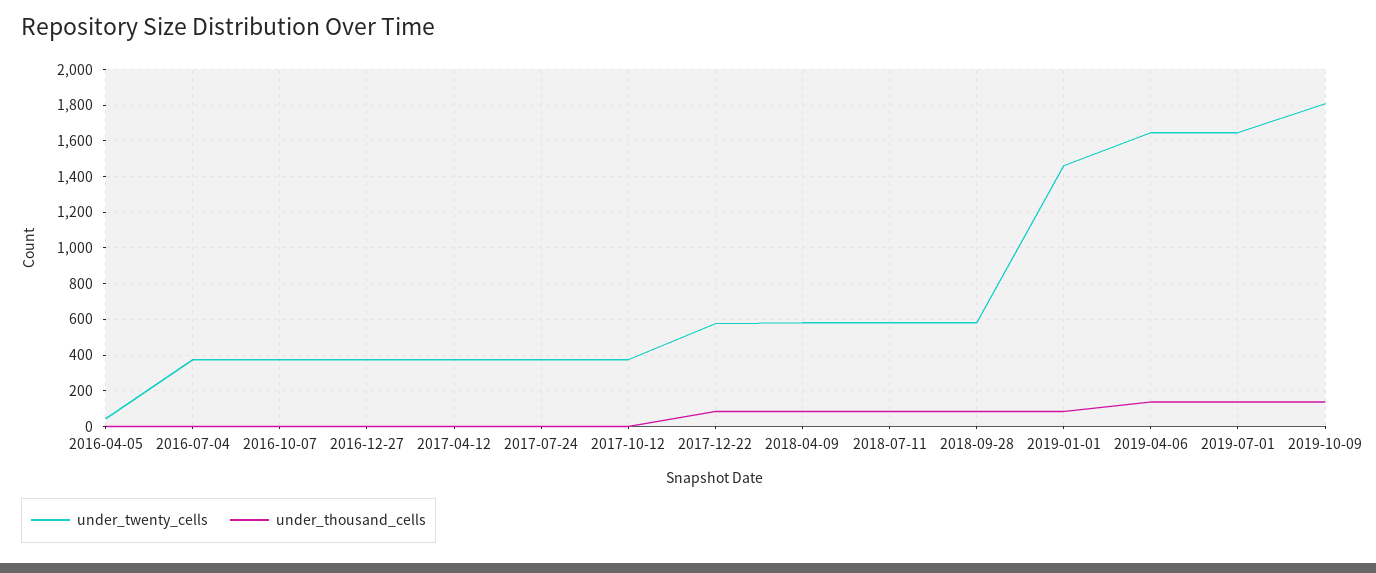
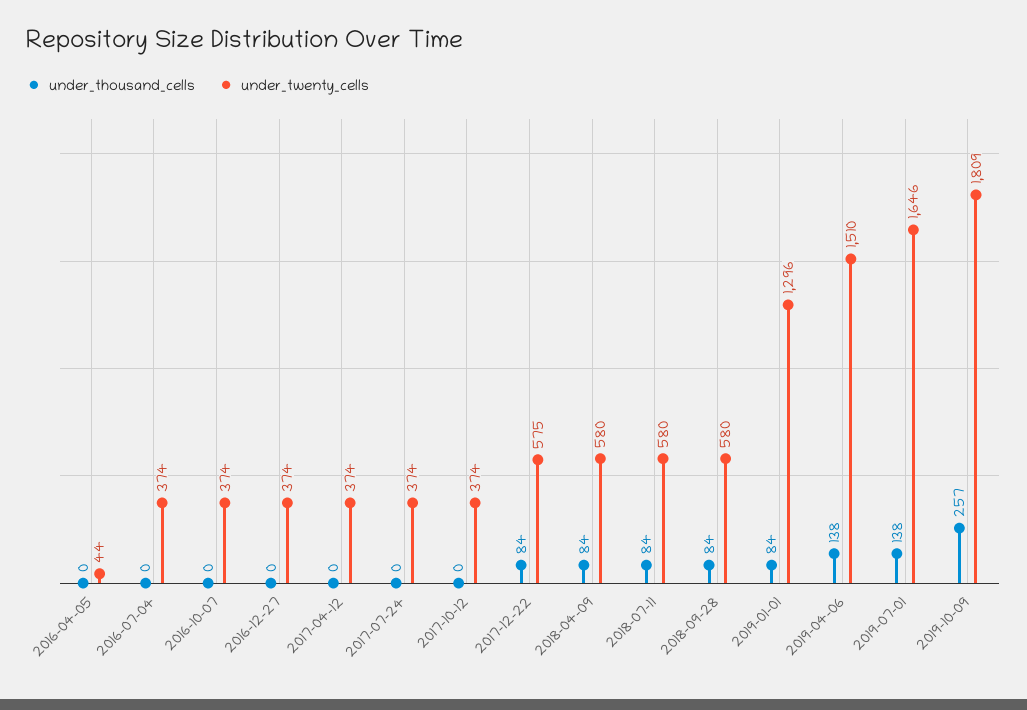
  {
    "under_twenty_cells": {
      "2016-04-05": 44,
      "2016-07-04": 374,
      "2016-10-07": 374,
      "2016-12-27": 374,
      "2017-04-12": 374,
      "2017-07-24": 374,
      "2017-10-12": 374,
      "2017-12-22": 575,
      "2018-04-09": 580,
      "2018-07-11": 580,
      "2018-09-28": 580,
-     "2019-01-01": 1450,
+     "2019-01-01": 1296,
-     "2019-04-06": 1650,
+     "2019-04-06": 1510,
      "2019-07-01": 1646,
      "2019-10-09": 1809
    },
    "under_thousand_cells": {
      "2016-04-05": 0,
      "2016-07-04": 0,
      "2016-10-07": 0,
      "2016-12-27": 0,
      "2017-04-12": 0,
      "2017-07-24": 0,
      "2017-10-12": 0,
      "2017-12-22": 84,
      "2018-04-09": 84,
      "2018-07-11": 84,
      "2018-09-28": 84,
      "2019-01-01": 84,
      "2019-04-06": 138,
      "2019-07-01": 138,
-     "2019-10-09": 150
+     "2019-10-09": 257
    }
  }

